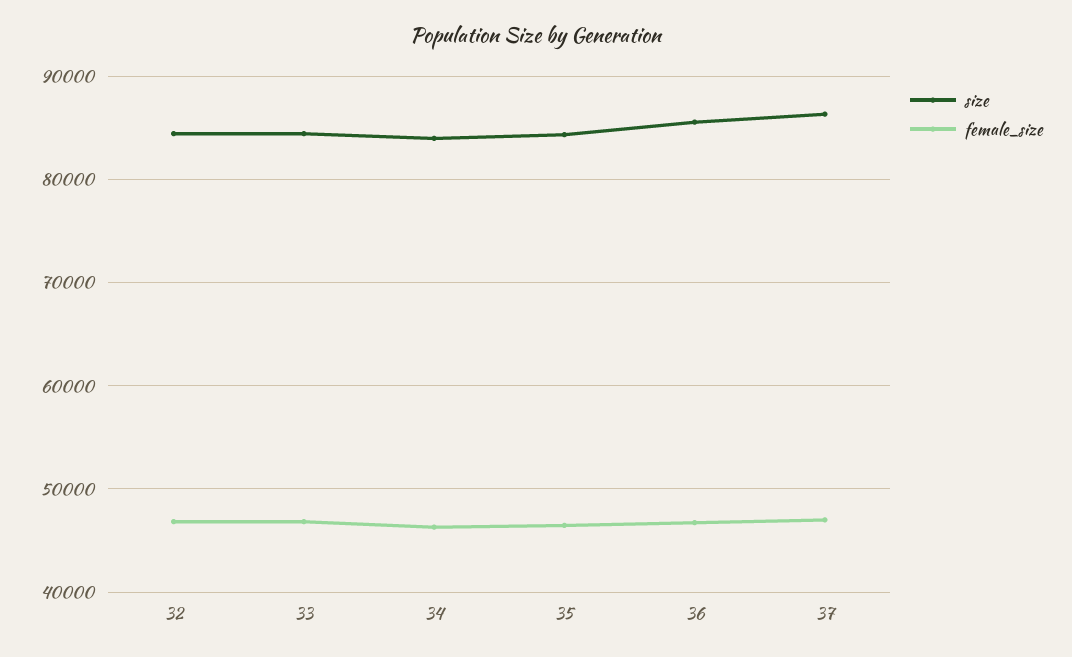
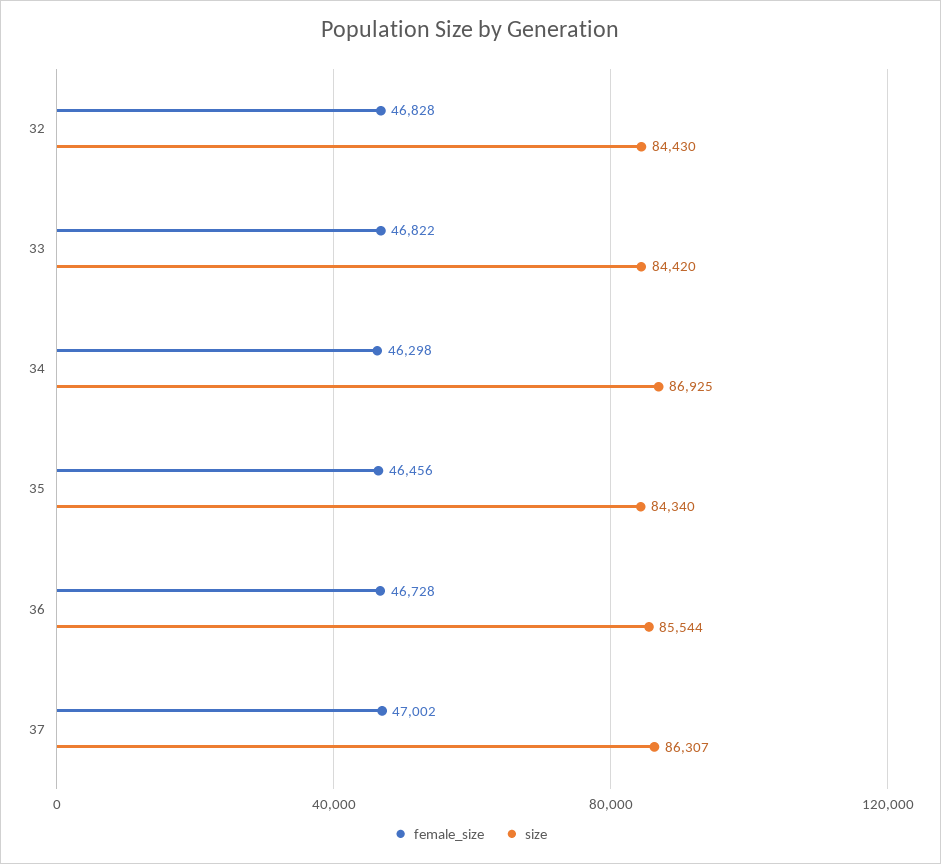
  {
    "size": {
      "32": 84430,
      "33": 84420,
-     "34": 84000,
+     "34": 86925,
      "35": 84340,
      "36": 85544,
      "37": 86307
    },
    "female_size": {
      "32": 46828,
      "33": 46822,
      "34": 46298,
      "35": 46456,
      "36": 46728,
      "37": 47002
    }
  }

